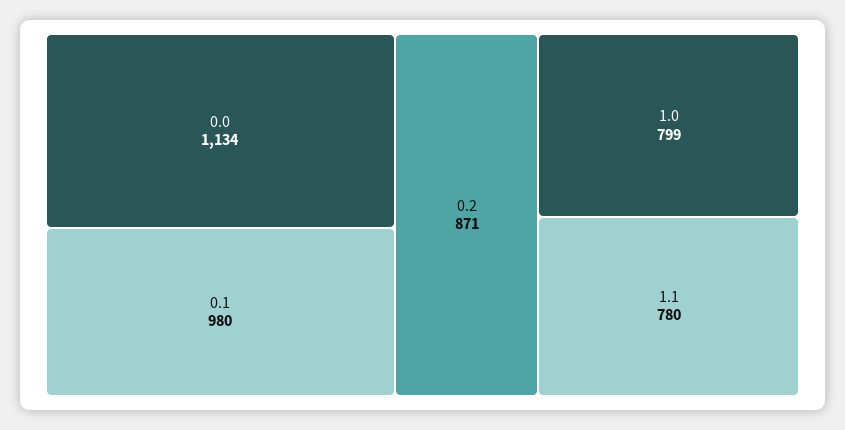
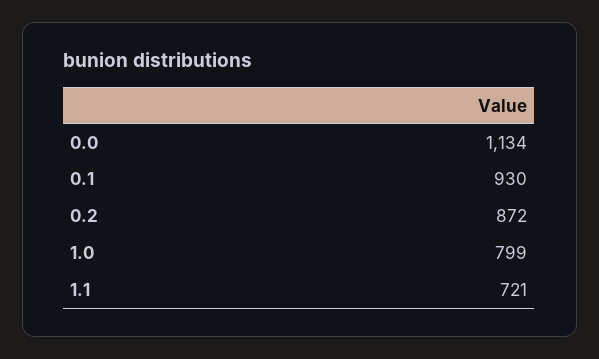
  {
    "0.0": 1134,
-   "0.1": 980,
+   "0.1": 930,
-   "0.2": 871,
+   "0.2": 872,
    "1.0": 799,
-   "1.1": 780
+   "1.1": 721
  }

